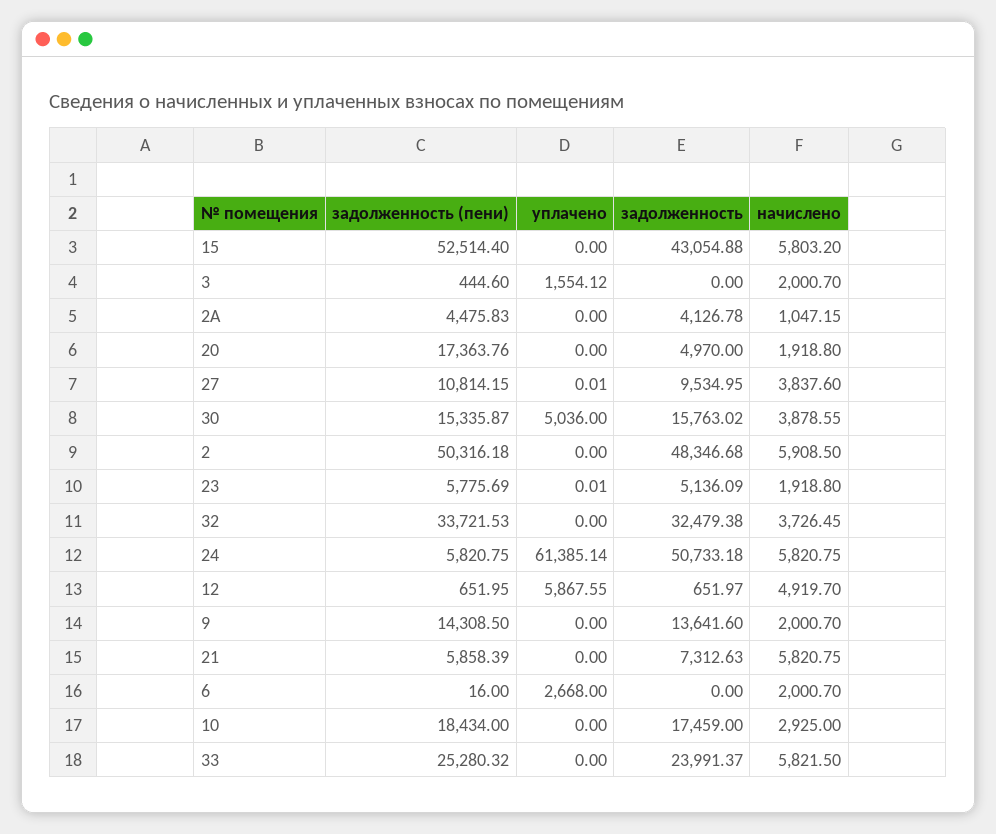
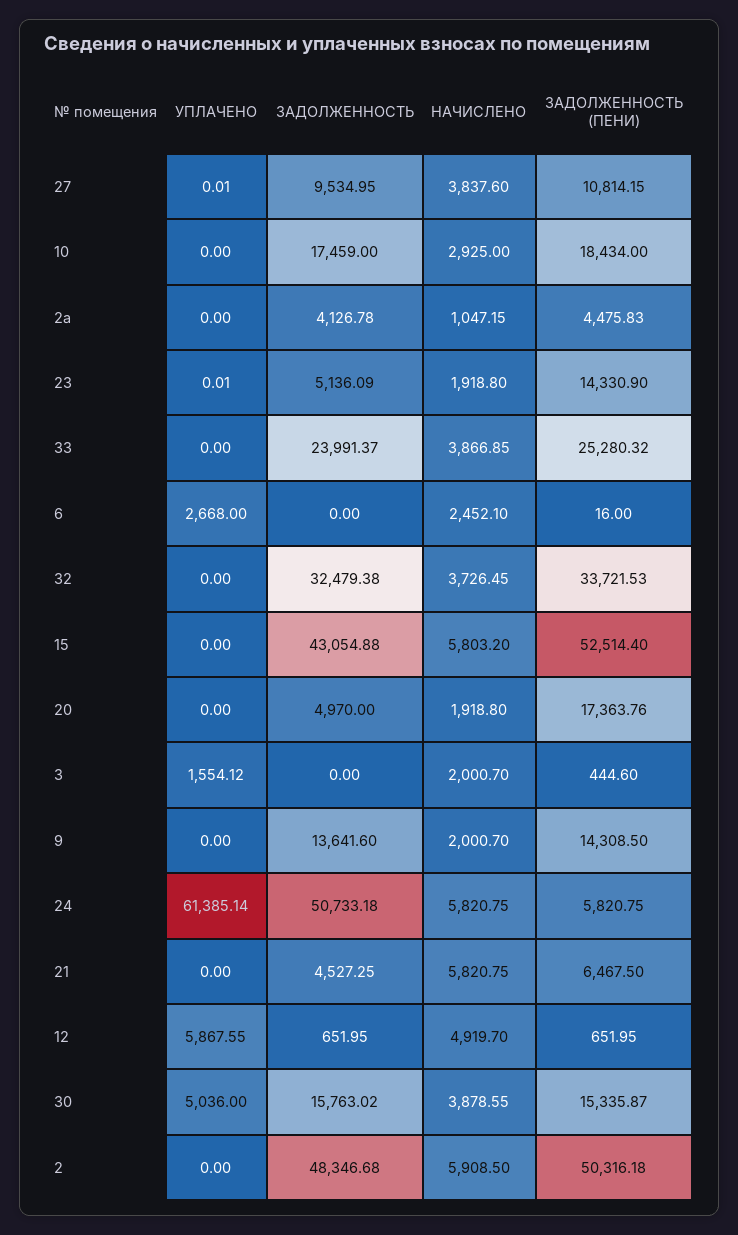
  {
    "задолженность (пени)": {
      "15": 52514.4,
      "3": 444.6,
      "2А": 4475.83,
      "20": 17363.76,
      "27": 10814.15,
      "30": 15335.87,
      "2": 50316.18,
-     "23": 5775.69,
+     "23": 14330.9,
      "32": 33721.53,
      "24": 5820.75,
      "12": 651.95,
      "9": 14308.5,
-     "21": 5858.39,
+     "21": 6467.5,
      "6": 16,
      "10": 18434,
      "33": 25280.32
    },
    "уплачено": {
      "15": 0,
      "3": 1554.12,
      "2А": 0,
      "20": 0,
      "27": 0.01,
      "30": 5036,
      "2": 0,
      "23": 0.01,
      "32": 0,
      "24": 61385.14,
      "12": 5867.55,
      "9": 0,
      "21": 0,
      "6": 2668,
      "10": 0,
      "33": 0
    },
    "задолженность": {
      "15": 43054.88,
      "3": 0,
      "2А": 4126.78,
      "20": 4970,
      "27": 9534.95,
      "30": 15763.02,
      "2": 48346.68,
      "23": 5136.09,
      "32": 32479.38,
      "24": 50733.18,
-     "12": 651.97,
+     "12": 651.95,
      "9": 13641.6,
-     "21": 7312.63,
+     "21": 4527.25,
      "6": 0,
      "10": 17459,
      "33": 23991.37
    },
    "начислено": {
      "15": 5803.2,
      "3": 2000.7,
      "2А": 1047.15,
      "20": 1918.8,
      "27": 3837.6,
      "30": 3878.55,
      "2": 5908.5,
      "23": 1918.8,
      "32": 3726.45,
      "24": 5820.75,
      "12": 4919.7,
      "9": 2000.7,
      "21": 5820.75,
-     "6": 2000.7,
+     "6": 2452.1,
      "10": 2925,
-     "33": 5821.5
+     "33": 3866.85
    }
  }

